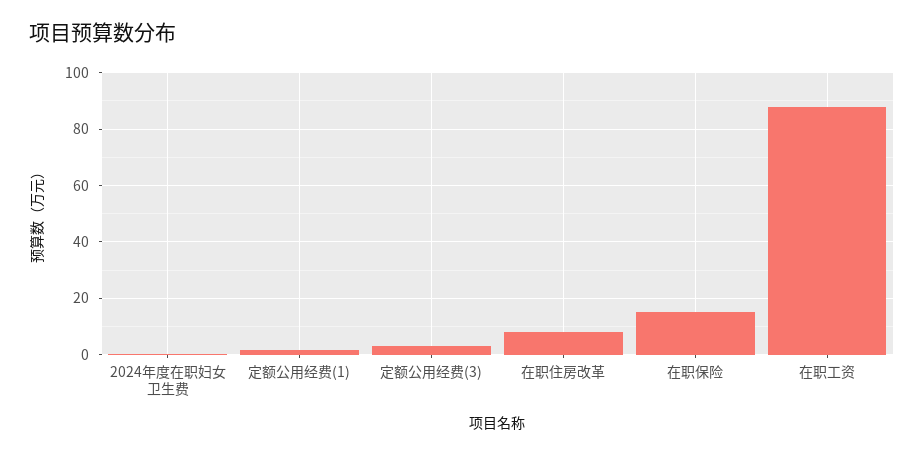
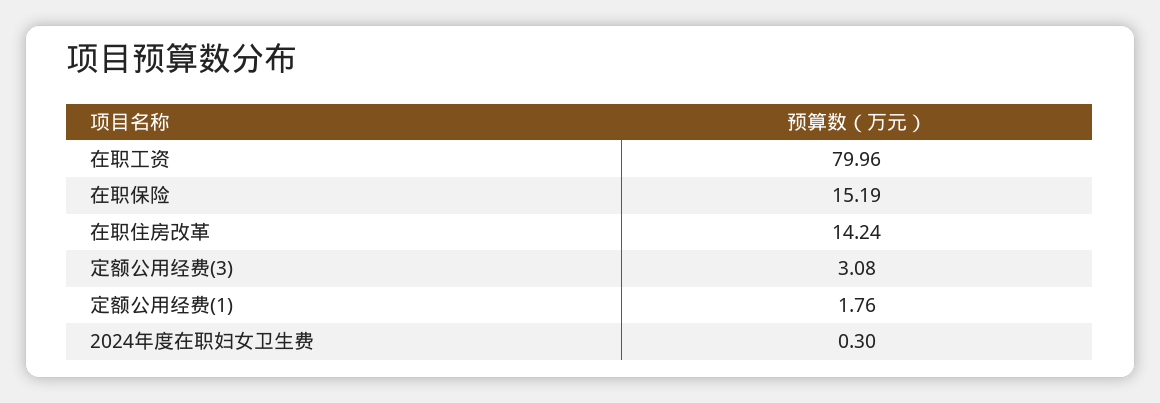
  {
    "2024年度在职妇女卫生费": 0.3,
    "定额公用经费(1)": 1.76,
    "定额公用经费(3)": 3.08,
-   "在职住房改革": 7.5,
+   "在职住房改革": 14.24,
    "在职保险": 15.19,
-   "在职工资": 87.5
+   "在职工资": 79.96
  }

